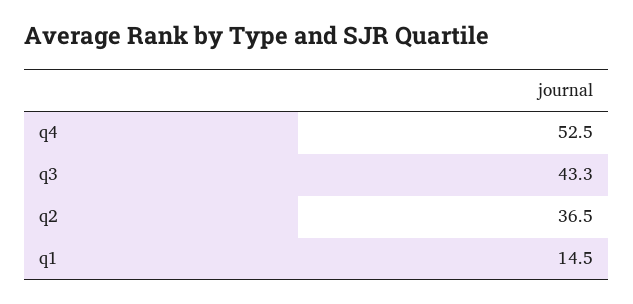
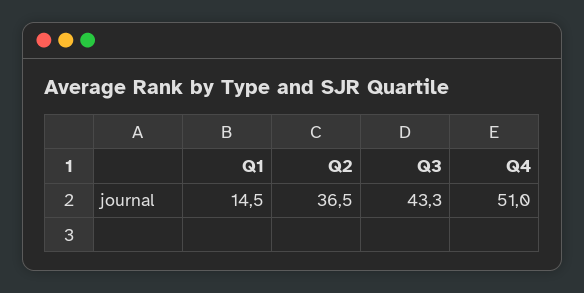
  {
-   "q4": 52.5,
+   "q4": 51,
    "q3": 43.3,
    "q2": 36.5,
    "q1": 14.5
  }

